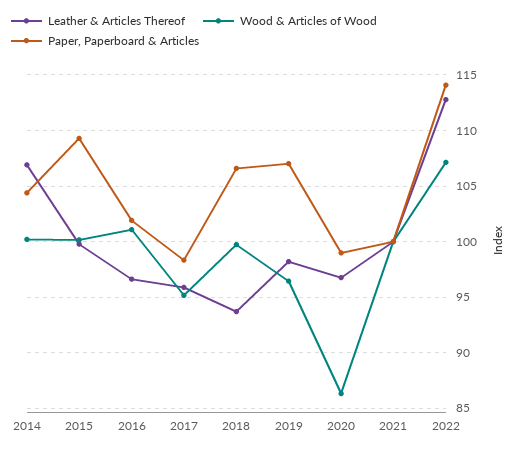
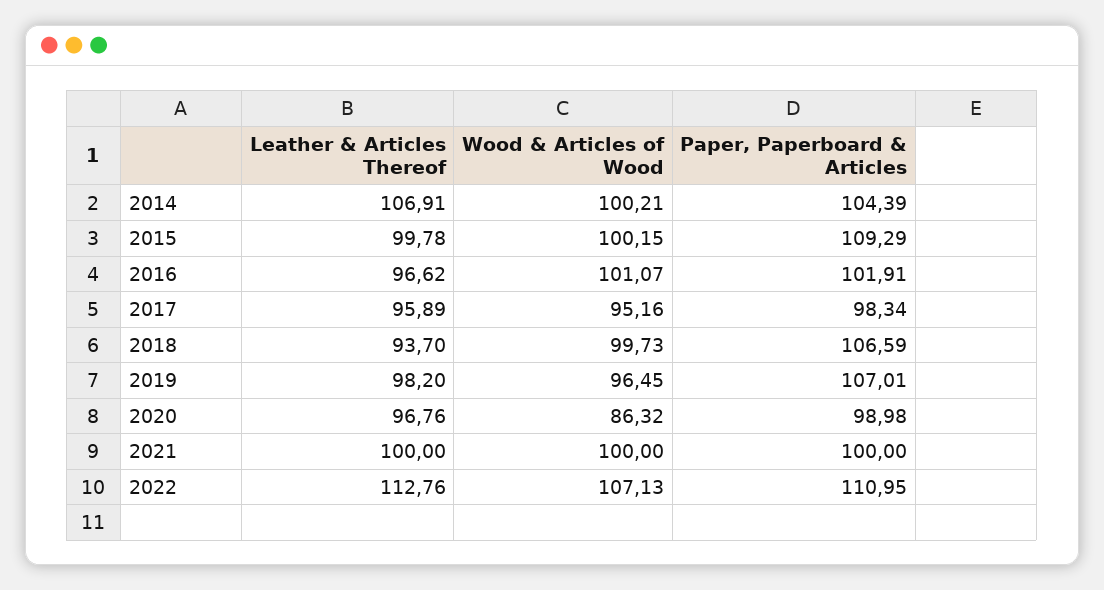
  {
    "Leather & Articles Thereof": {
      "2014": 106.91,
      "2015": 99.78,
      "2016": 96.62,
      "2017": 95.89,
      "2018": 93.7,
      "2019": 98.2,
      "2020": 96.76,
      "2021": 100,
      "2022": 112.76
    },
    "Wood & Articles of Wood": {
      "2014": 100.21,
      "2015": 100.15,
      "2016": 101.07,
      "2017": 95.16,
      "2018": 99.73,
      "2019": 96.45,
      "2020": 86.32,
      "2021": 100,
      "2022": 107.13
    },
    "Paper, Paperboard & Articles": {
      "2014": 104.39,
      "2015": 109.29,
      "2016": 101.91,
      "2017": 98.34,
      "2018": 106.59,
      "2019": 107.01,
      "2020": 98.98,
      "2021": 100,
-     "2022": 114
+     "2022": 110.95
    }
  }

